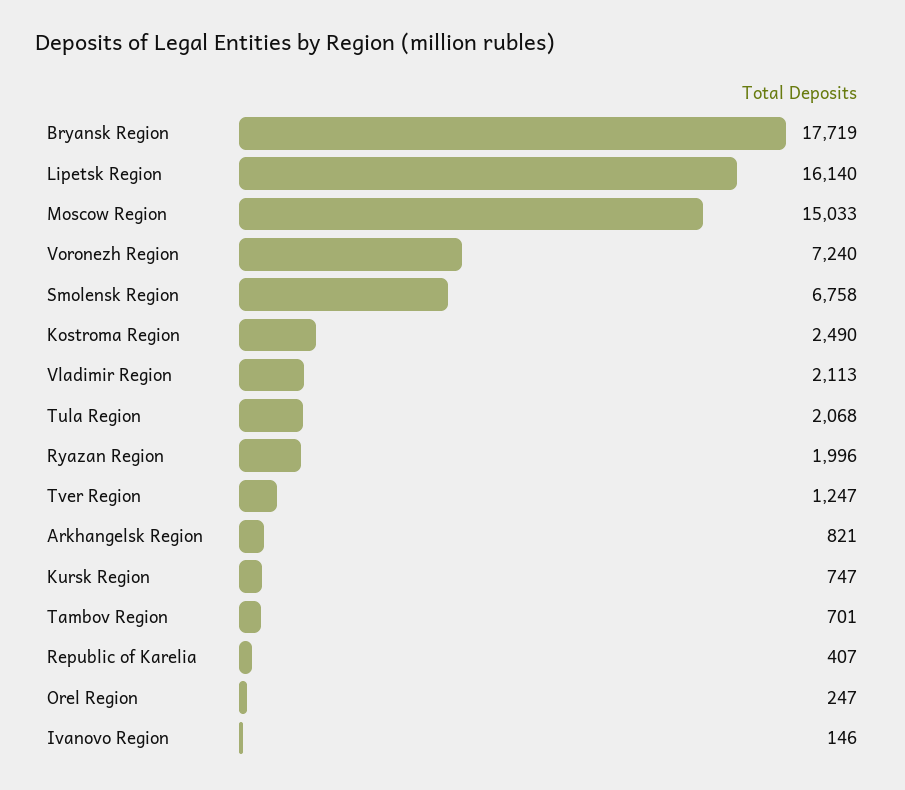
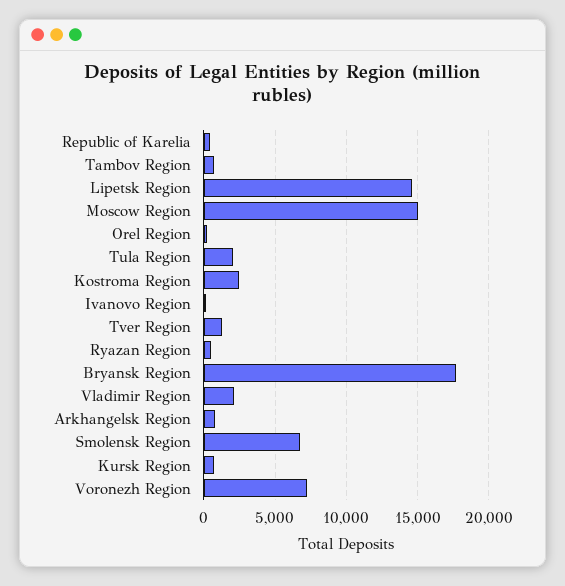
  {
    "Bryansk Region": 17719,
-   "Lipetsk Region": 16140,
+   "Lipetsk Region": 14500,
    "Moscow Region": 15033,
    "Voronezh Region": 7240,
    "Smolensk Region": 6758,
    "Kostroma Region": 2490,
    "Vladimir Region": 2113,
    "Tula Region": 2068,
-   "Ryazan Region": 1996,
+   "Ryazan Region": 500,
    "Tver Region": 1247,
    "Arkhangelsk Region": 821,
    "Kursk Region": 747,
    "Tambov Region": 701,
    "Republic of Karelia": 407,
    "Orel Region": 247,
    "Ivanovo Region": 146
  }

